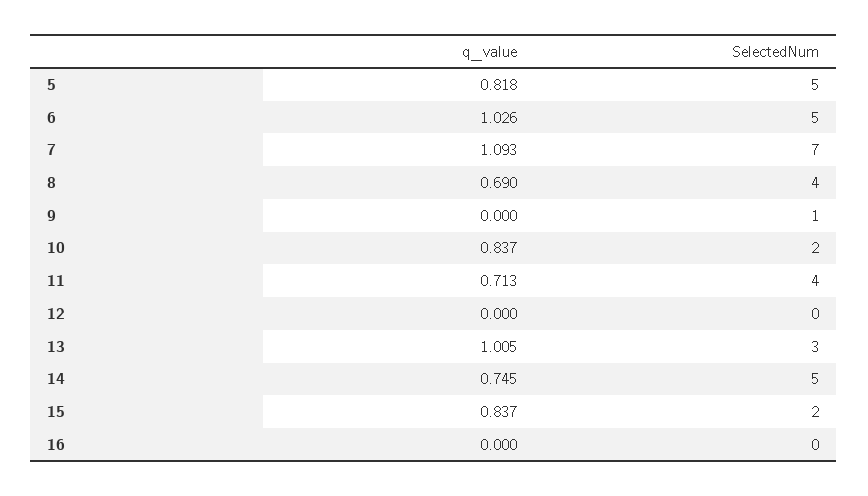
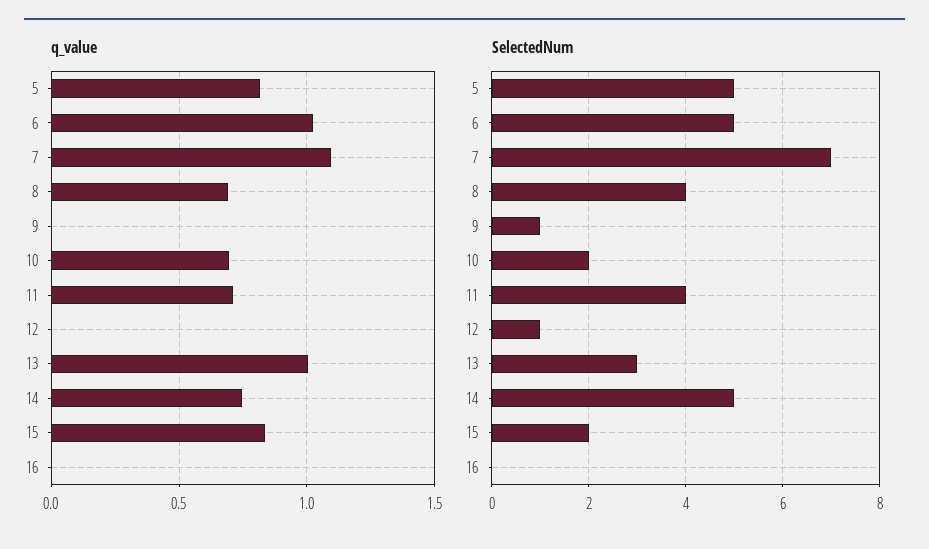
  {
    "q_value": {
      "5": 0.818,
      "6": 1.026,
      "7": 1.093,
      "8": 0.69,
      "9": 0,
-     "10": 0.837,
+     "10": 0.7,
      "11": 0.713,
      "12": 0,
      "13": 1.005,
      "14": 0.745,
      "15": 0.837,
      "16": 0
    },
    "SelectedNum": {
      "5": 5,
      "6": 5,
      "7": 7,
      "8": 4,
      "9": 1,
      "10": 2,
      "11": 4,
-     "12": 0,
+     "12": 1,
      "13": 3,
      "14": 5,
      "15": 2,
      "16": 0
    }
  }

